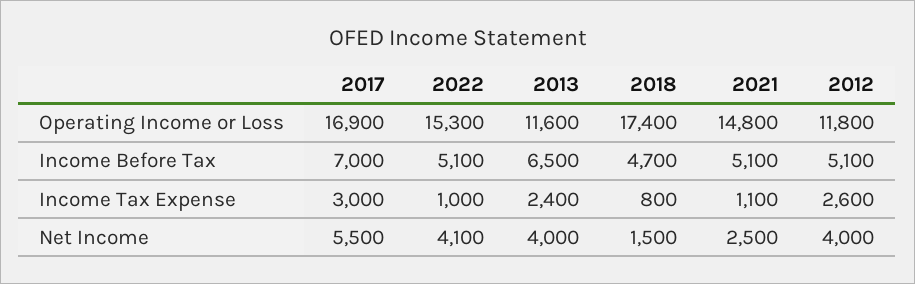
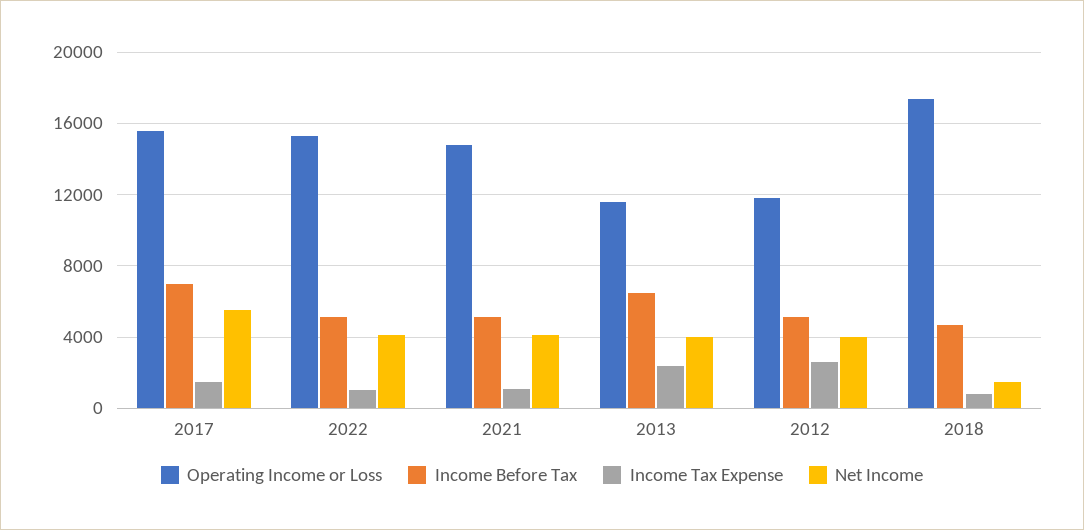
  {
    "Operating Income or Loss": {
-     "2017": 16900,
+     "2017": 15500,
      "2022": 15300,
      "2013": 11600,
      "2018": 17400,
      "2021": 14800,
      "2012": 11800
    },
    "Income Before Tax": {
      "2017": 7000,
      "2022": 5100,
      "2013": 6500,
      "2018": 4700,
      "2021": 5100,
      "2012": 5100
    },
    "Income Tax Expense": {
-     "2017": 3000,
+     "2017": 1500,
      "2022": 1000,
      "2013": 2400,
      "2018": 800,
      "2021": 1100,
      "2012": 2600
    },
    "Net Income": {
      "2017": 5500,
      "2022": 4100,
      "2013": 4000,
      "2018": 1500,
-     "2021": 2500,
+     "2021": 4000,
      "2012": 4000
    }
  }

